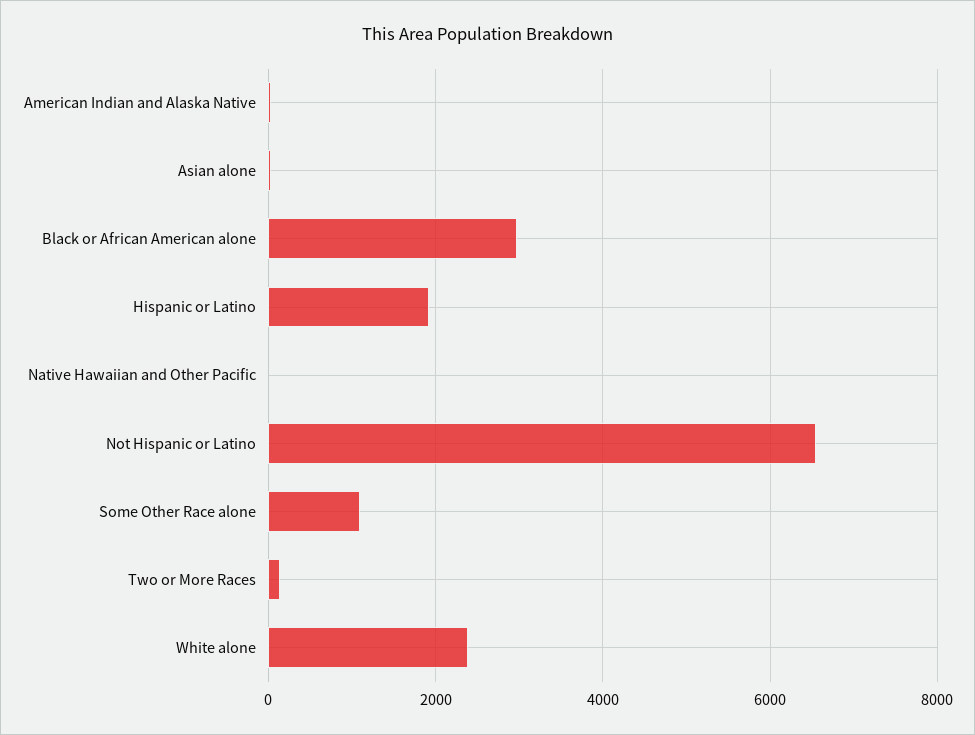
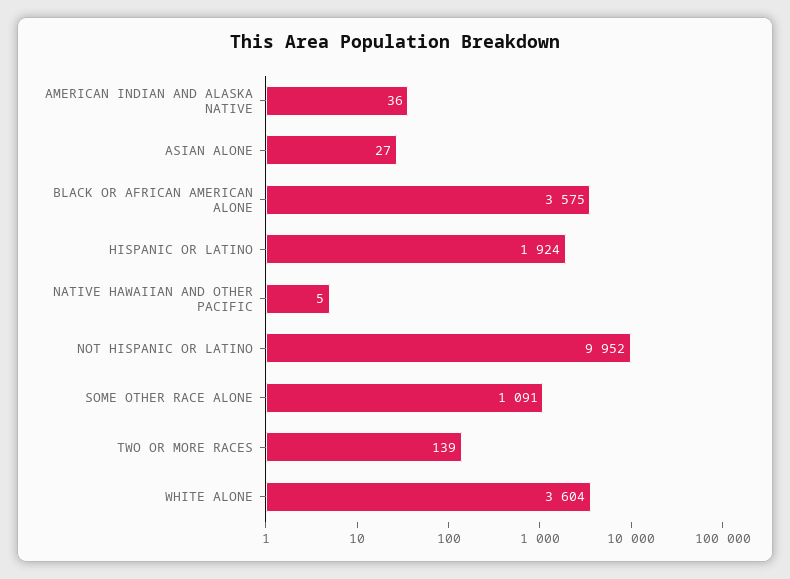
  {
    "American Indian and Alaska Native": 36,
    "Asian alone": 27,
-   "Black or African American alone": 3000,
+   "Black or African American alone": 3575,
    "Hispanic or Latino": 1924,
    "Native Hawaiian and Other Pacific": 5,
-   "Not Hispanic or Latino": 6600,
+   "Not Hispanic or Latino": 9952,
    "Some Other Race alone": 1091,
    "Two or More Races": 139,
-   "White alone": 2400
+   "White alone": 3604
  }

